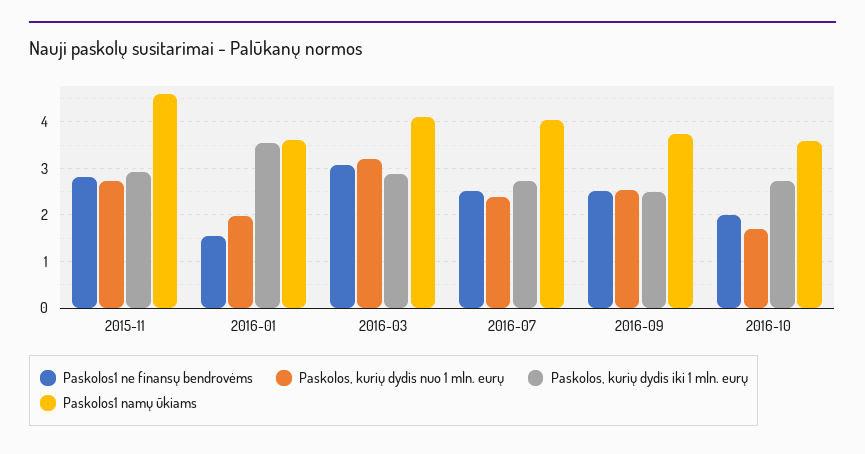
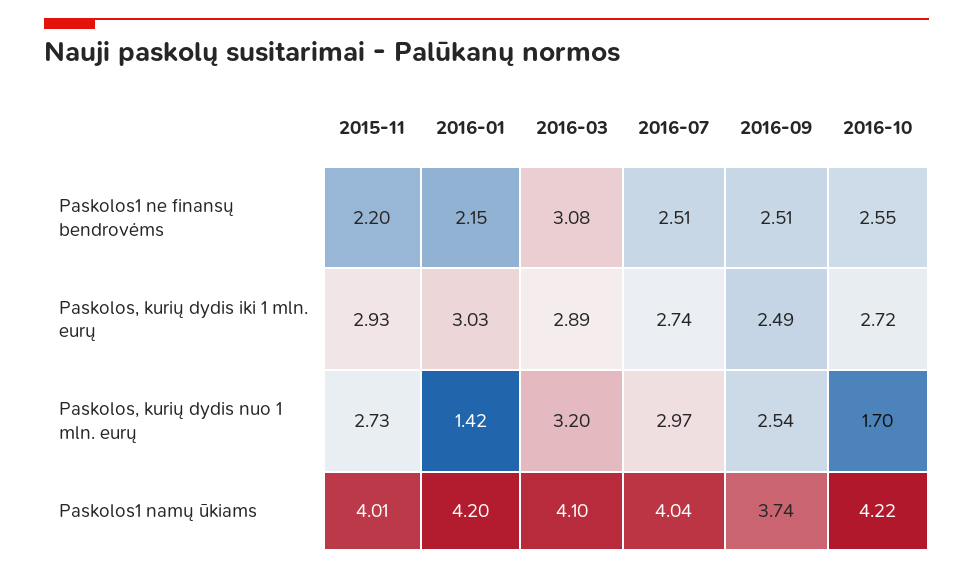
  {
    "Paskolos1 ne finansų bendrovėms": {
-     "2015-11": 2.8,
+     "2015-11": 2.2,
-     "2016-01": 1.6,
+     "2016-01": 2.15,
      "2016-03": 3.08,
      "2016-07": 2.51,
      "2016-09": 2.51,
-     "2016-10": 2
+     "2016-10": 2.55
    },
    "Paskolos, kurių dydis nuo 1 mln. eurų": {
      "2015-11": 2.73,
-     "2016-01": 2,
+     "2016-01": 1.42,
      "2016-03": 3.2,
-     "2016-07": 2.4,
+     "2016-07": 2.97,
      "2016-09": 2.54,
      "2016-10": 1.7
    },
    "Paskolos, kurių dydis iki 1 mln. eurų": {
      "2015-11": 2.93,
-     "2016-01": 3.6,
+     "2016-01": 3.03,
      "2016-03": 2.89,
      "2016-07": 2.74,
      "2016-09": 2.49,
      "2016-10": 2.72
    },
    "Paskolos1 namų ūkiams": {
-     "2015-11": 4.6,
+     "2015-11": 4.01,
-     "2016-01": 3.6,
+     "2016-01": 4.2,
      "2016-03": 4.1,
      "2016-07": 4.04,
      "2016-09": 3.74,
-     "2016-10": 3.6
+     "2016-10": 4.22
    }
  }

